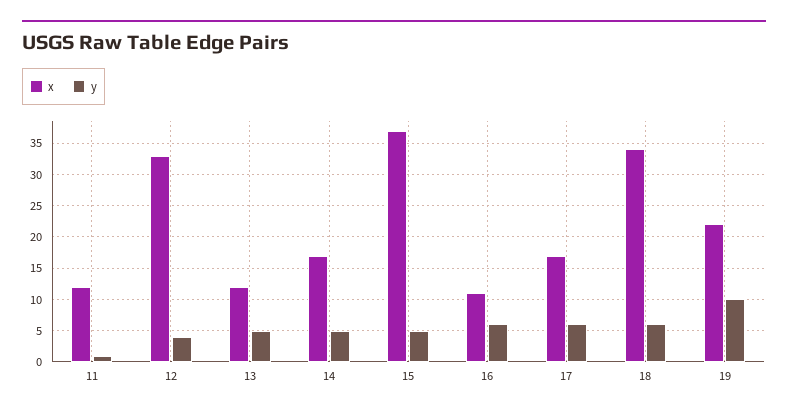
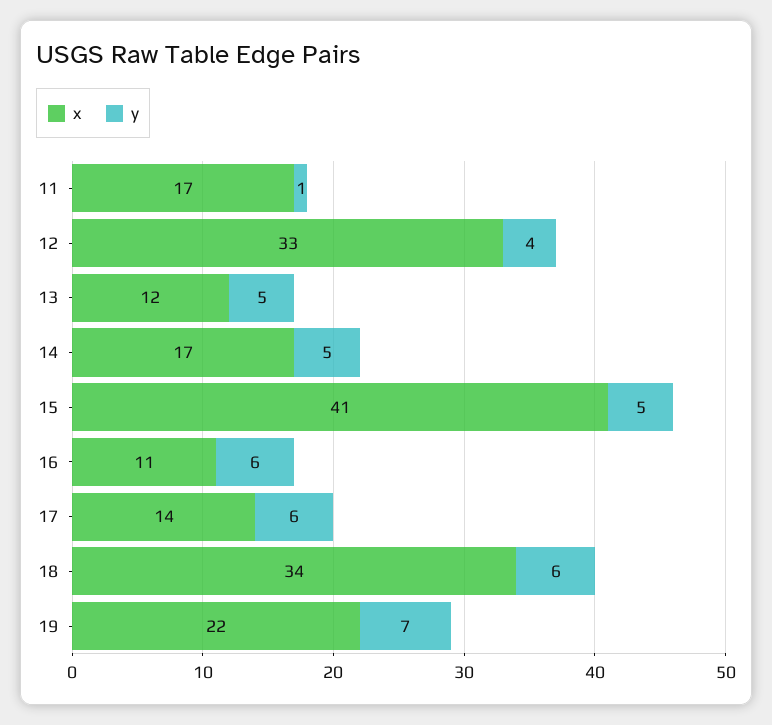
  {
    "x": {
-     "11": 12,
+     "11": 17,
      "12": 33,
      "13": 12,
      "14": 17,
-     "15": 37,
+     "15": 41,
      "16": 11,
-     "17": 17,
+     "17": 14,
      "18": 34,
      "19": 22
    },
    "y": {
      "11": 1,
      "12": 4,
      "13": 5,
      "14": 5,
      "15": 5,
      "16": 6,
      "17": 6,
      "18": 6,
-     "19": 10
+     "19": 7
    }
  }

